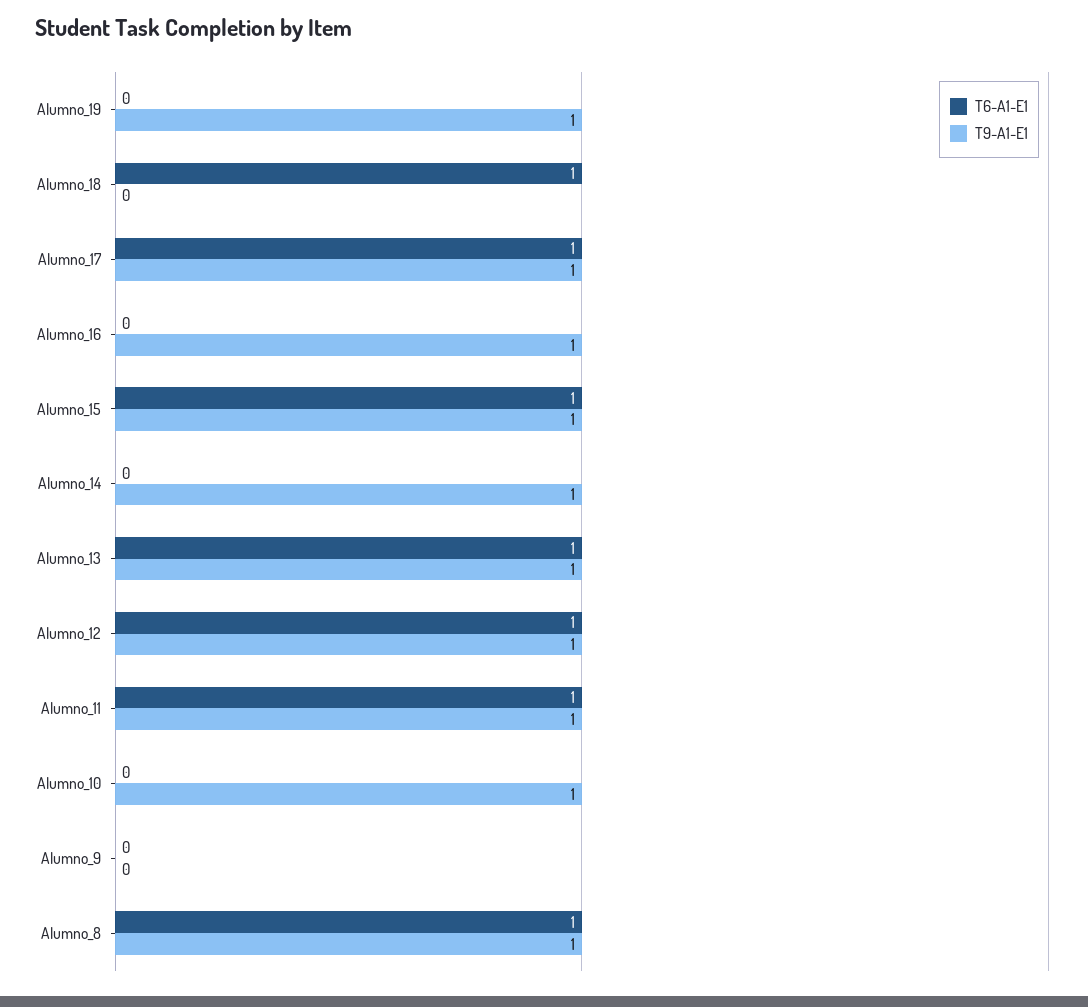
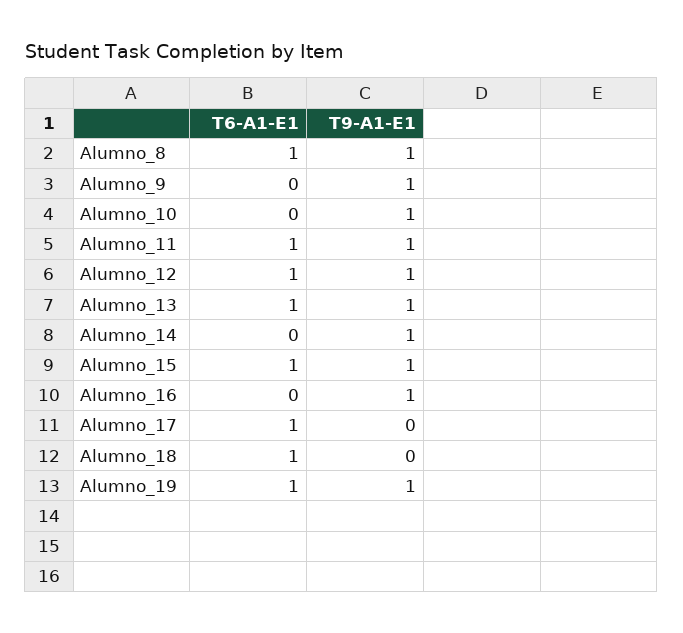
  {
    "T6-A1-E1": {
-     "Alumno_19": 0,
+     "Alumno_19": 1,
      "Alumno_18": 1,
      "Alumno_17": 1,
      "Alumno_16": 0,
      "Alumno_15": 1,
      "Alumno_14": 0,
      "Alumno_13": 1,
      "Alumno_12": 1,
      "Alumno_11": 1,
      "Alumno_10": 0,
      "Alumno_9": 0,
      "Alumno_8": 1
    },
    "T9-A1-E1": {
      "Alumno_19": 1,
      "Alumno_18": 0,
-     "Alumno_17": 1,
+     "Alumno_17": 0,
      "Alumno_16": 1,
      "Alumno_15": 1,
      "Alumno_14": 1,
      "Alumno_13": 1,
      "Alumno_12": 1,
      "Alumno_11": 1,
      "Alumno_10": 1,
-     "Alumno_9": 0,
+     "Alumno_9": 1,
      "Alumno_8": 1
    }
  }

